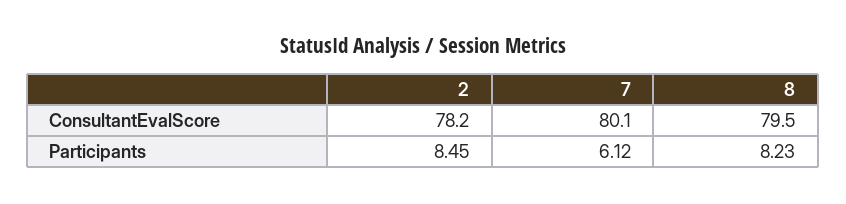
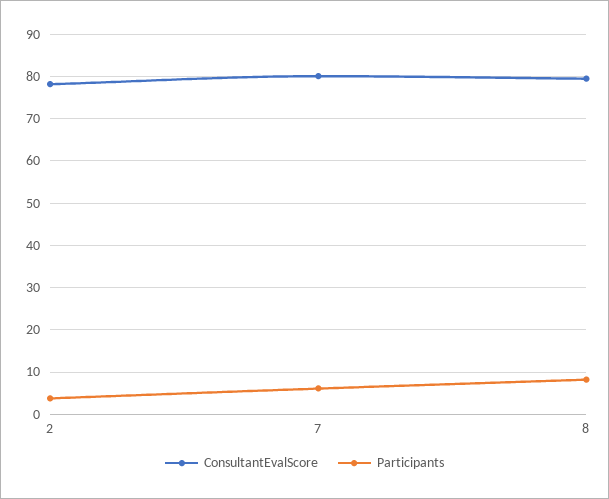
  {
    "ConsultantEvalScore": {
      "2": 78.2,
      "7": 80.1,
      "8": 79.5
    },
    "Participants": {
-     "2": 8.45,
+     "2": 4,
      "7": 6.12,
      "8": 8.23
    }
  }

